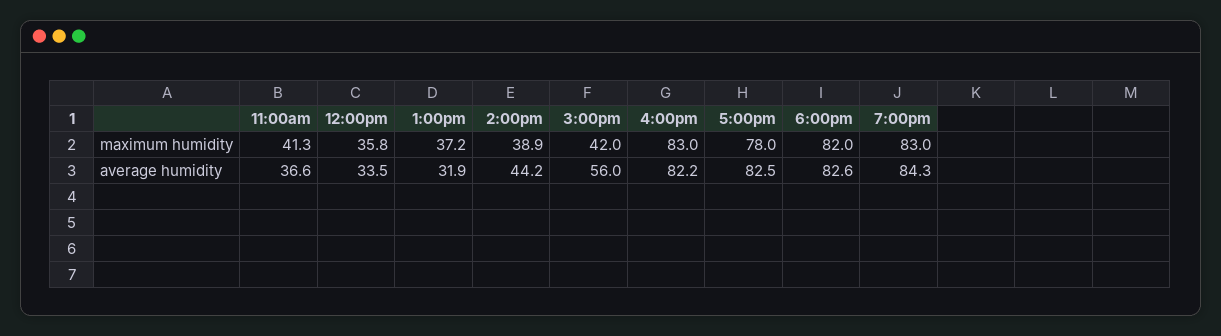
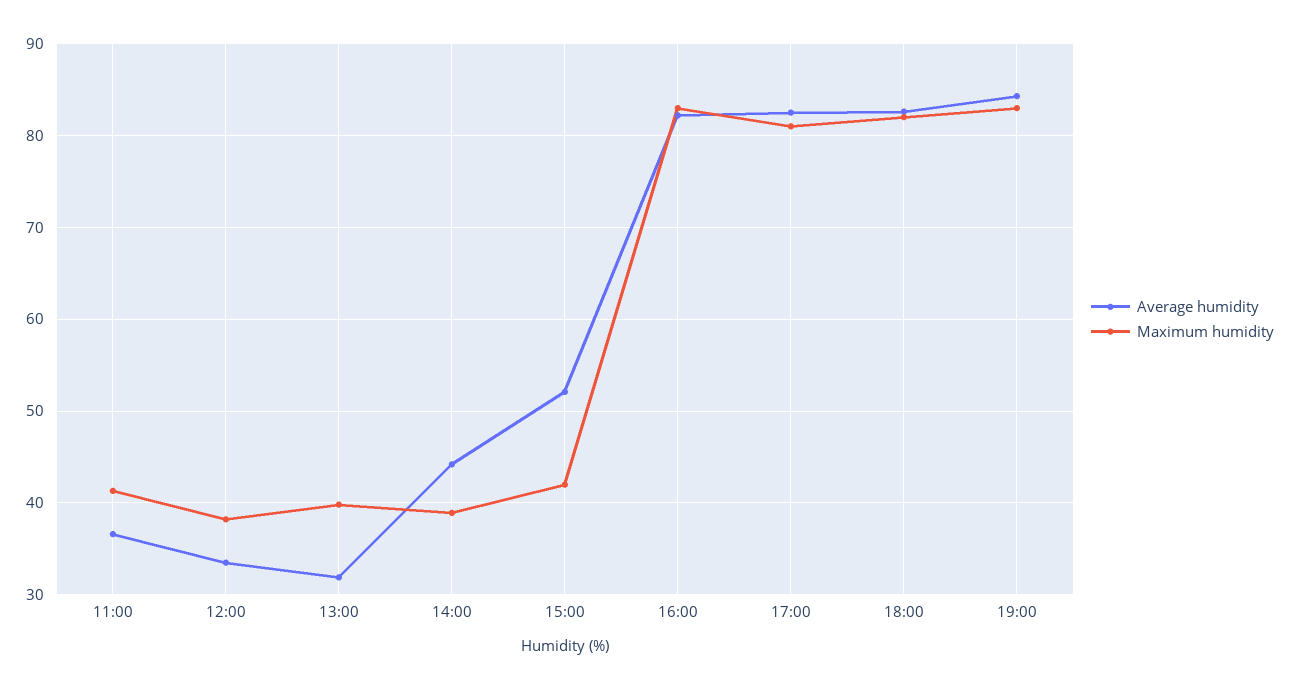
  {
    "maximum humidity": {
      "11:00am": 41.3,
-     "12:00pm": 35.8,
+     "12:00pm": 38,
-     "1:00pm": 37.2,
+     "1:00pm": 40,
      "2:00pm": 38.9,
      "3:00pm": 42,
      "4:00pm": 83,
-     "5:00pm": 78,
+     "5:00pm": 81,
      "6:00pm": 82,
      "7:00pm": 83
    },
    "average humidity": {
      "11:00am": 36.6,
      "12:00pm": 33.5,
      "1:00pm": 31.9,
      "2:00pm": 44.2,
-     "3:00pm": 56,
+     "3:00pm": 52,
      "4:00pm": 82.2,
      "5:00pm": 82.5,
      "6:00pm": 82.6,
      "7:00pm": 84.3
    }
  }

